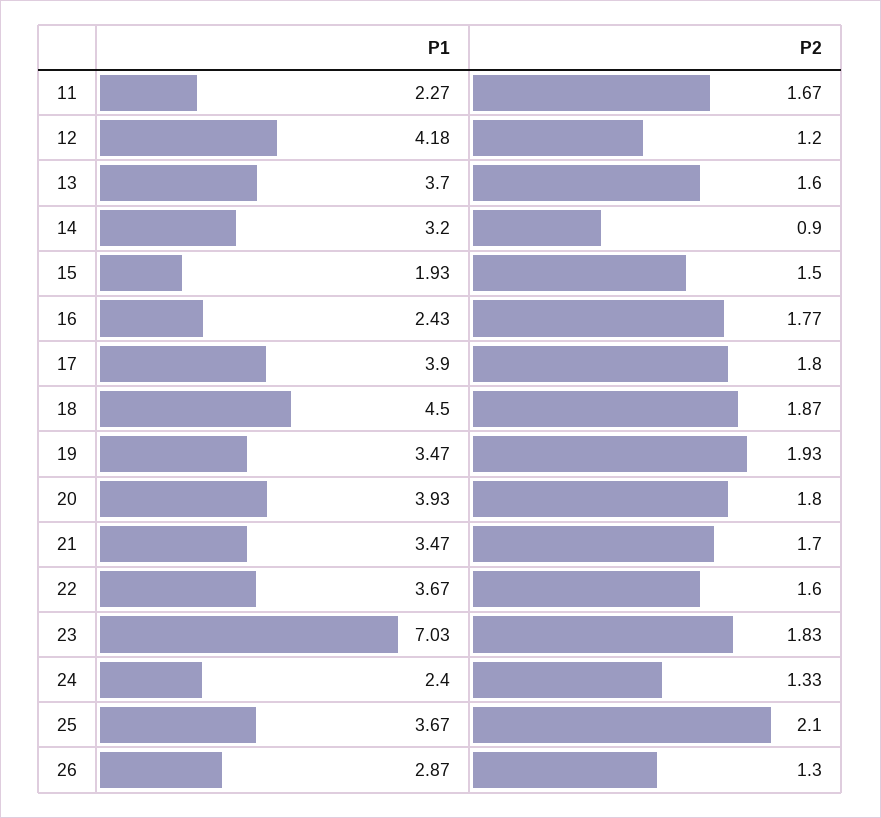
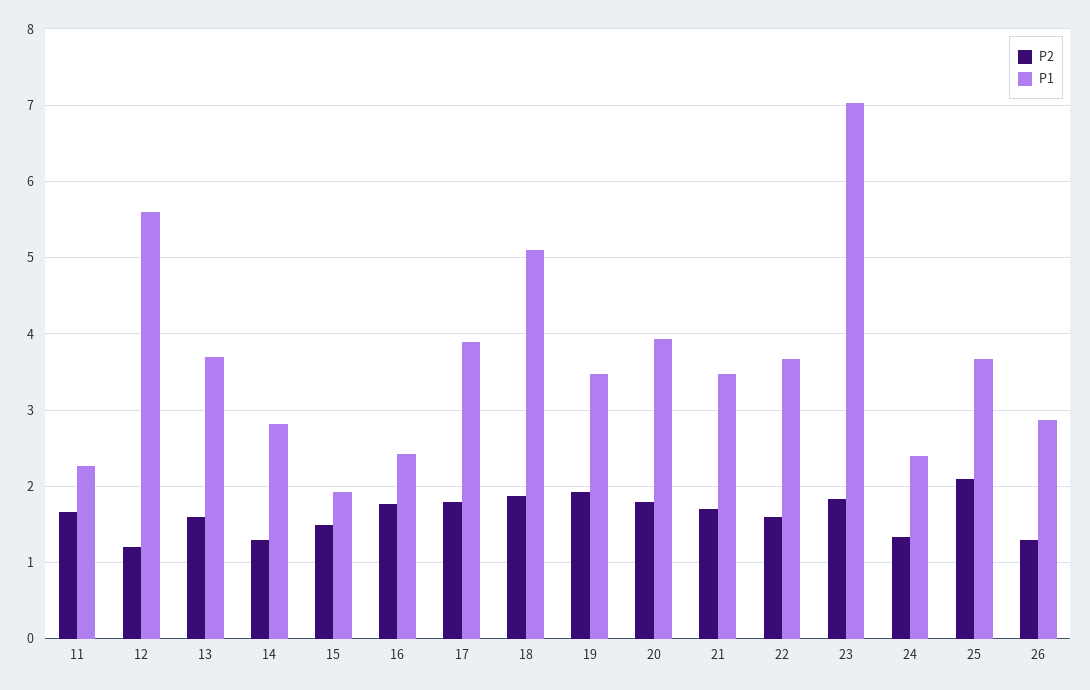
  {
    "P1": {
      "11": 2.27,
-     "12": 4.18,
+     "12": 5.6,
      "13": 3.7,
-     "14": 3.2,
+     "14": 2.8,
      "15": 1.93,
      "16": 2.43,
      "17": 3.9,
-     "18": 4.5,
+     "18": 5.1,
      "19": 3.47,
      "20": 3.93,
      "21": 3.47,
      "22": 3.67,
      "23": 7.03,
      "24": 2.4,
      "25": 3.67,
      "26": 2.87
    },
    "P2": {
      "11": 1.67,
      "12": 1.2,
      "13": 1.6,
-     "14": 0.9,
+     "14": 1.3,
      "15": 1.5,
      "16": 1.77,
      "17": 1.8,
      "18": 1.87,
      "19": 1.93,
      "20": 1.8,
      "21": 1.7,
      "22": 1.6,
      "23": 1.83,
      "24": 1.33,
      "25": 2.1,
      "26": 1.3
    }
  }

